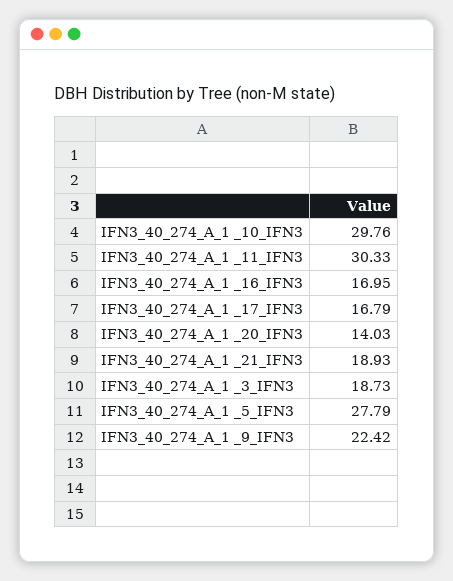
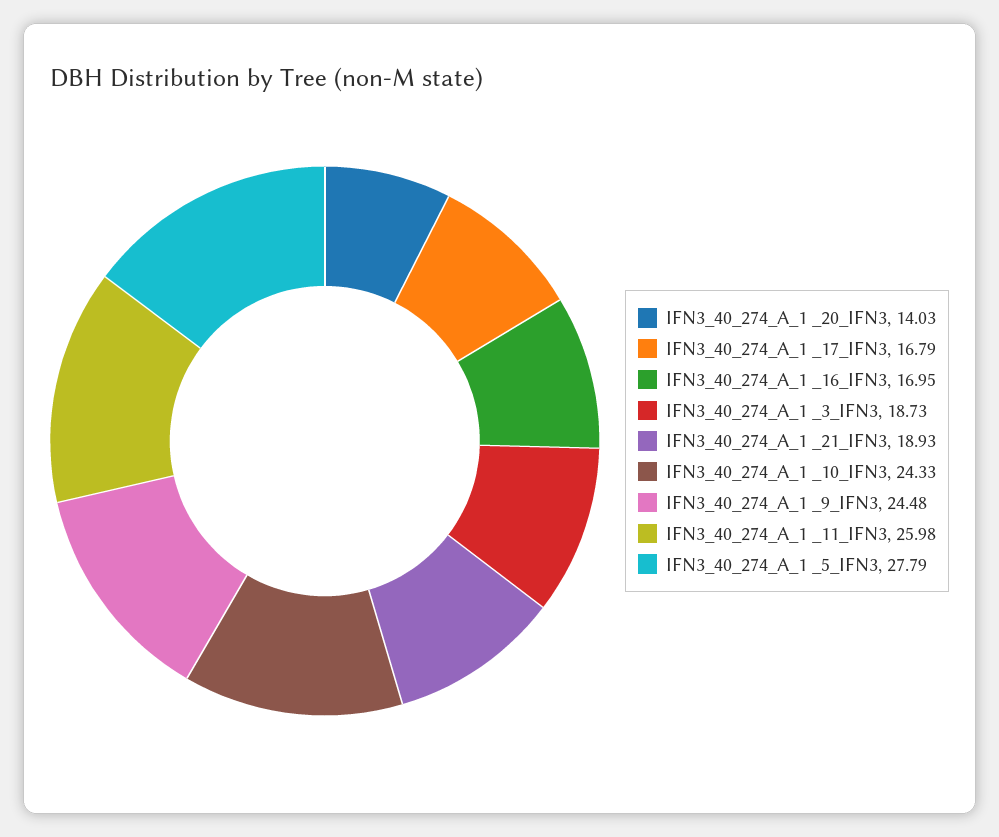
  {
-   "IFN3_40_274_A_1 _10_IFN3": 29.76,
+   "IFN3_40_274_A_1 _10_IFN3": 24.33,
-   "IFN3_40_274_A_1 _11_IFN3": 30.33,
+   "IFN3_40_274_A_1 _11_IFN3": 25.98,
    "IFN3_40_274_A_1 _16_IFN3": 16.95,
    "IFN3_40_274_A_1 _17_IFN3": 16.79,
    "IFN3_40_274_A_1 _20_IFN3": 14.03,
    "IFN3_40_274_A_1 _21_IFN3": 18.93,
    "IFN3_40_274_A_1 _3_IFN3": 18.73,
    "IFN3_40_274_A_1 _5_IFN3": 27.79,
-   "IFN3_40_274_A_1 _9_IFN3": 22.42
+   "IFN3_40_274_A_1 _9_IFN3": 24.48
  }

